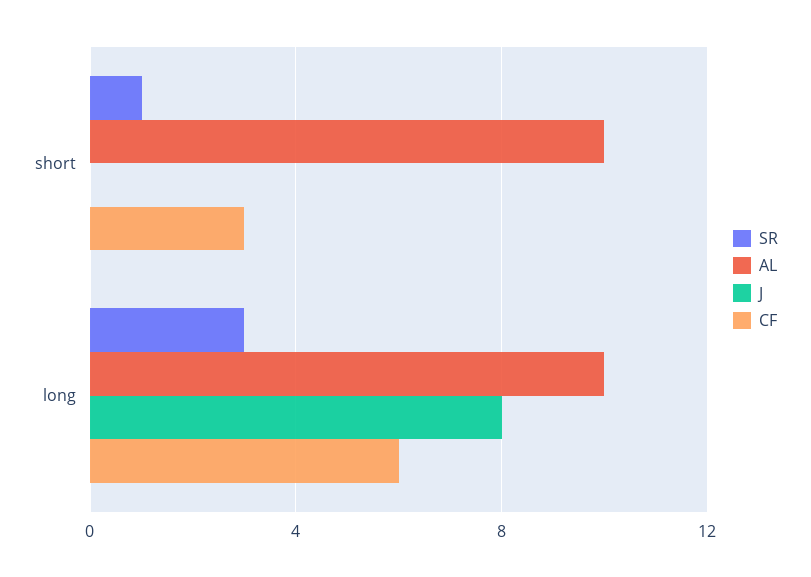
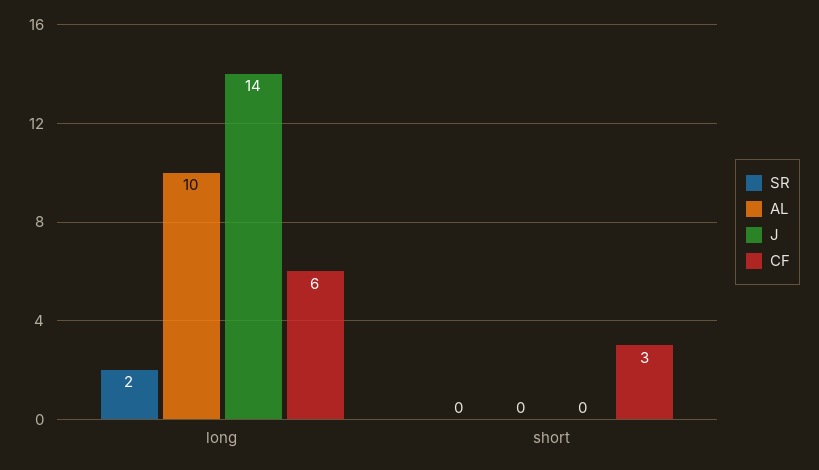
  {
    "SR": {
-     "short": 1,
+     "short": 0,
-     "long": 3
+     "long": 2
    },
    "AL": {
-     "short": 10,
+     "short": 0,
      "long": 10
    },
    "J": {
      "short": 0,
-     "long": 8
+     "long": 14
    },
    "CF": {
      "short": 3,
      "long": 6
    }
  }

